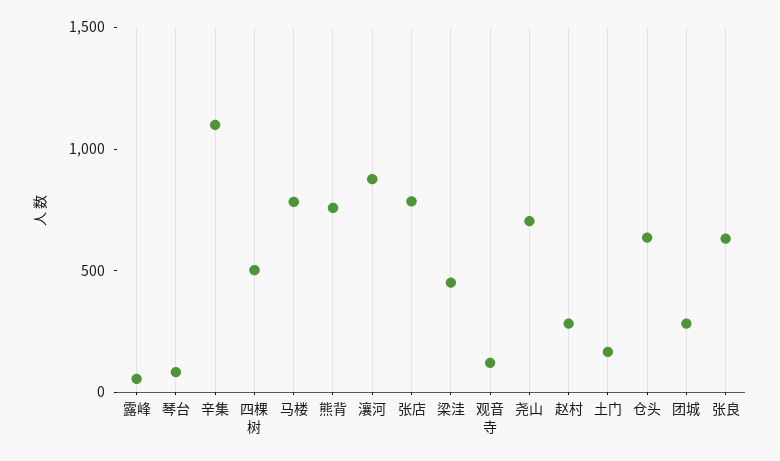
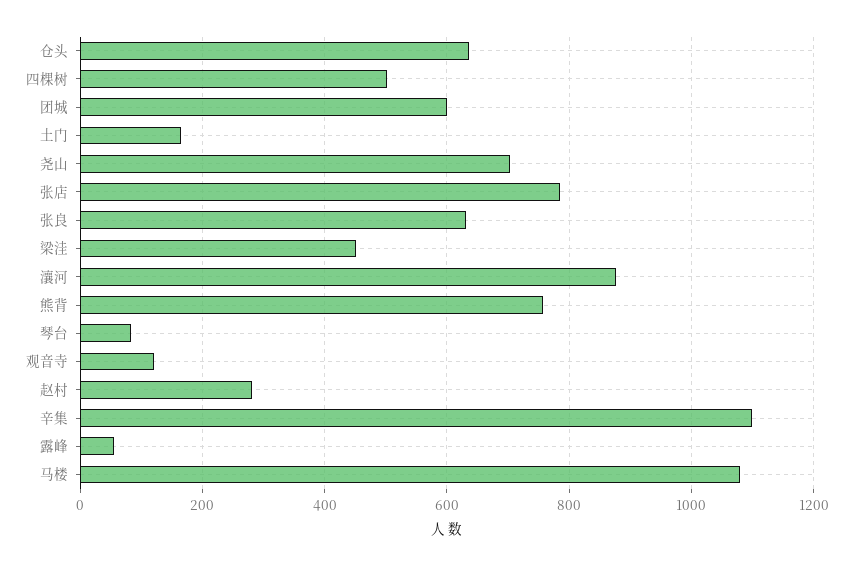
  {
    "露峰": 60,
    "琴台": 80,
    "辛集": 1100,
    "四棵树": 500,
-   "马楼": 800,
+   "马楼": 1080,
    "熊背": 760,
    "瀼河": 880,
    "张店": 780,
    "梁洼": 460,
    "观音寺": 120,
    "尧山": 700,
    "赵村": 280,
    "土门": 160,
    "仓头": 640,
-   "团城": 300,
+   "团城": 600,
    "张良": 640
  }

